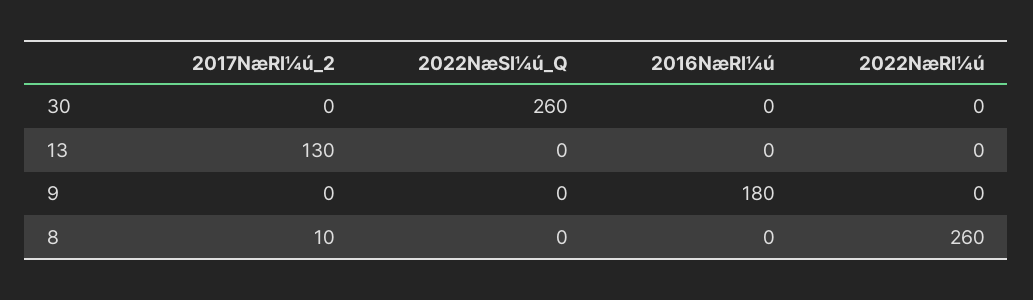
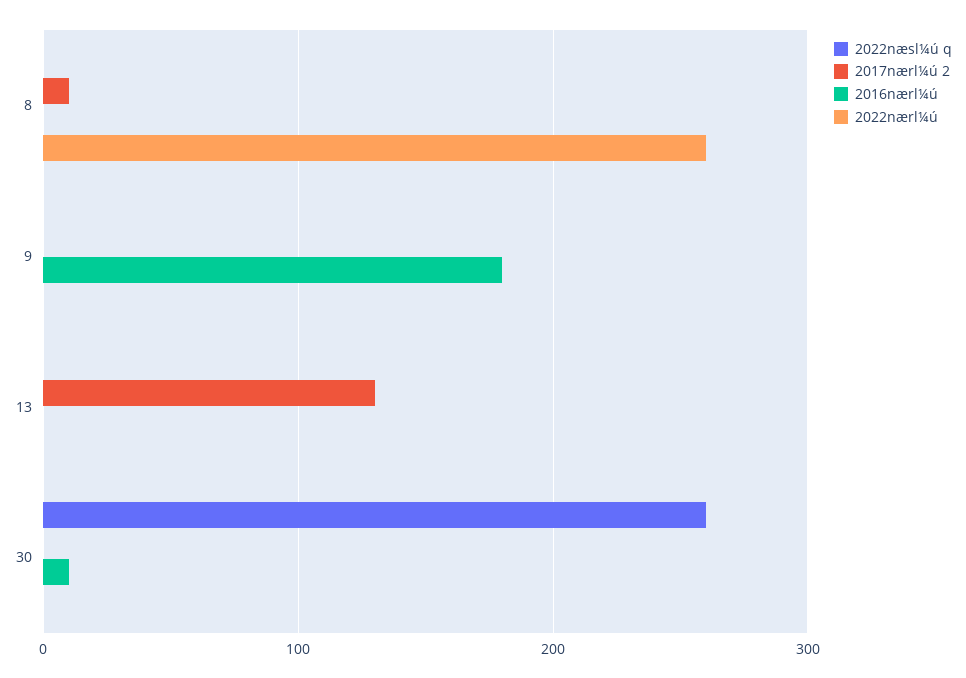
  {
    "2017NæRl¼ú_2": {
      "30": 0,
      "13": 130,
      "9": 0,
      "8": 10
    },
    "2022NæSl¼ú_Q": {
      "30": 260,
      "13": 0,
      "9": 0,
      "8": 0
    },
    "2016NæRl¼ú": {
-     "30": 0,
+     "30": 10,
      "13": 0,
      "9": 180,
      "8": 0
    },
    "2022NæRl¼ú": {
      "30": 0,
      "13": 0,
      "9": 0,
      "8": 260
    }
  }

